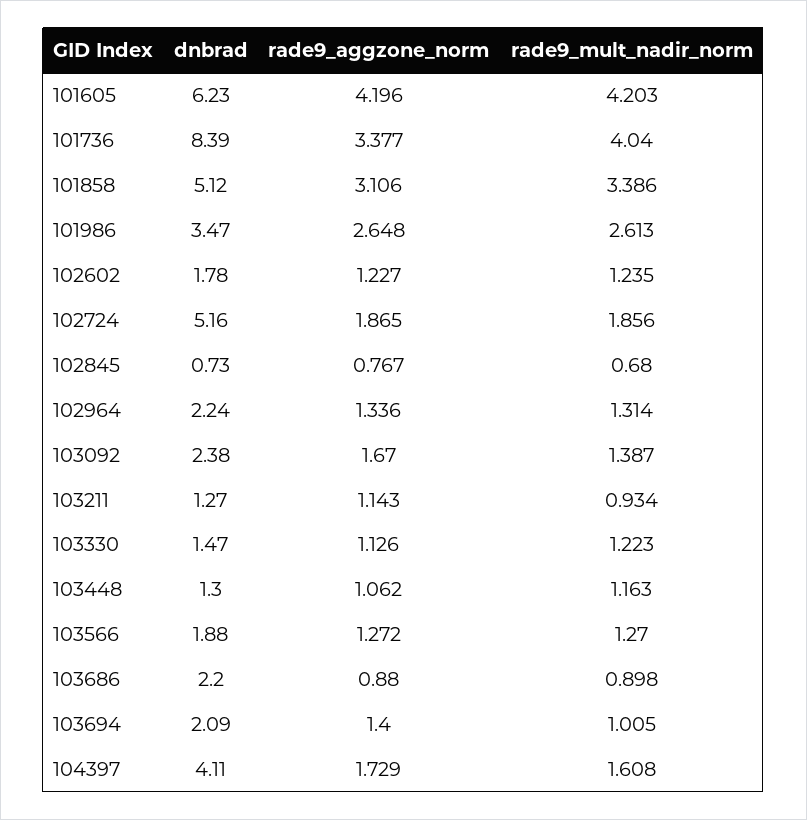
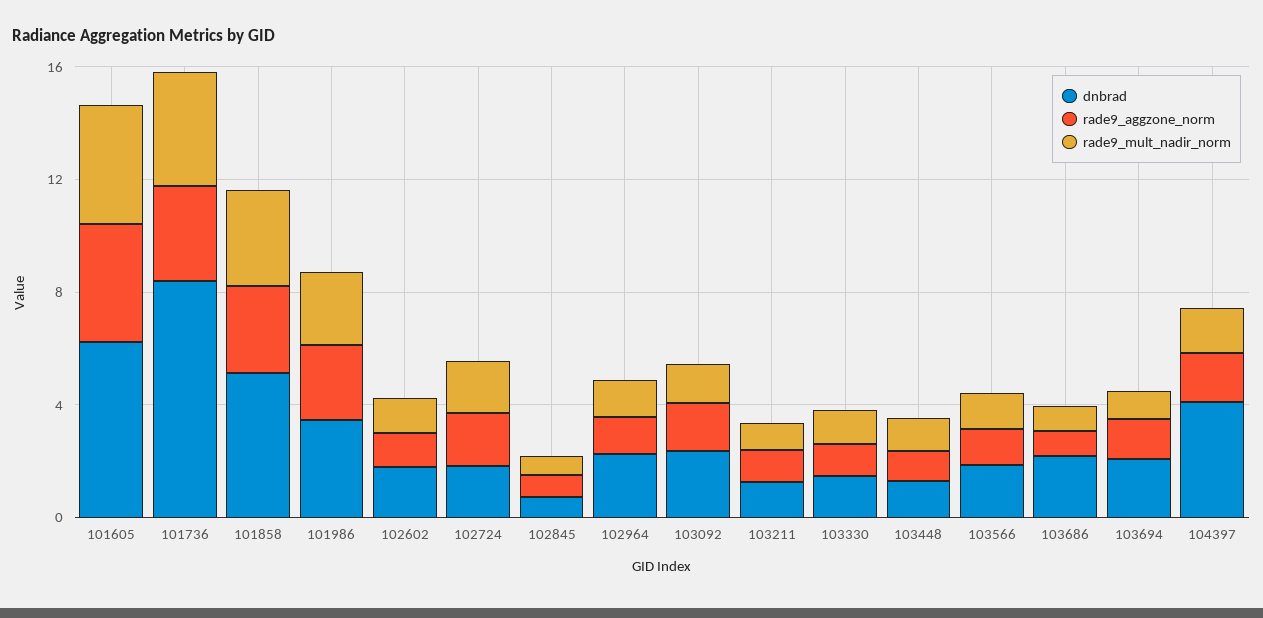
  {
    "dnbrad": {
      "101605": 6.23,
      "101736": 8.39,
      "101858": 5.12,
      "101986": 3.47,
      "102602": 1.78,
-     "102724": 5.16,
+     "102724": 2,
      "102845": 0.73,
      "102964": 2.24,
      "103092": 2.38,
      "103211": 1.27,
      "103330": 1.47,
      "103448": 1.3,
      "103566": 1.88,
      "103686": 2.2,
      "103694": 2.09,
      "104397": 4.11
    },
    "rade9_aggzone_norm": {
      "101605": 4.196,
      "101736": 3.377,
      "101858": 3.106,
      "101986": 2.648,
      "102602": 1.227,
      "102724": 1.865,
      "102845": 0.767,
      "102964": 1.336,
      "103092": 1.67,
      "103211": 1.143,
      "103330": 1.126,
      "103448": 1.062,
      "103566": 1.272,
      "103686": 0.88,
      "103694": 1.4,
      "104397": 1.729
    },
    "rade9_mult_nadir_norm": {
      "101605": 4.203,
      "101736": 4.04,
      "101858": 3.386,
      "101986": 2.613,
      "102602": 1.235,
      "102724": 1.856,
      "102845": 0.68,
      "102964": 1.314,
      "103092": 1.387,
      "103211": 0.934,
      "103330": 1.223,
      "103448": 1.163,
      "103566": 1.27,
      "103686": 0.898,
      "103694": 1.005,
      "104397": 1.608
    }
  }

